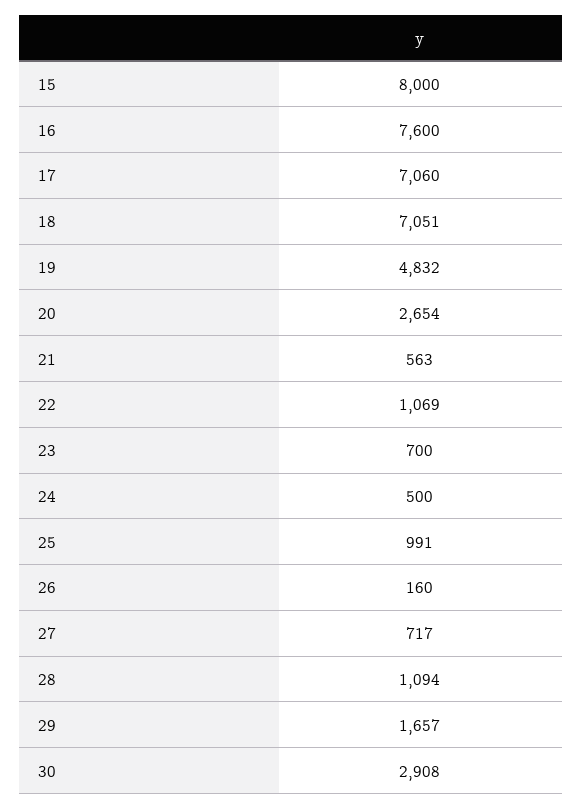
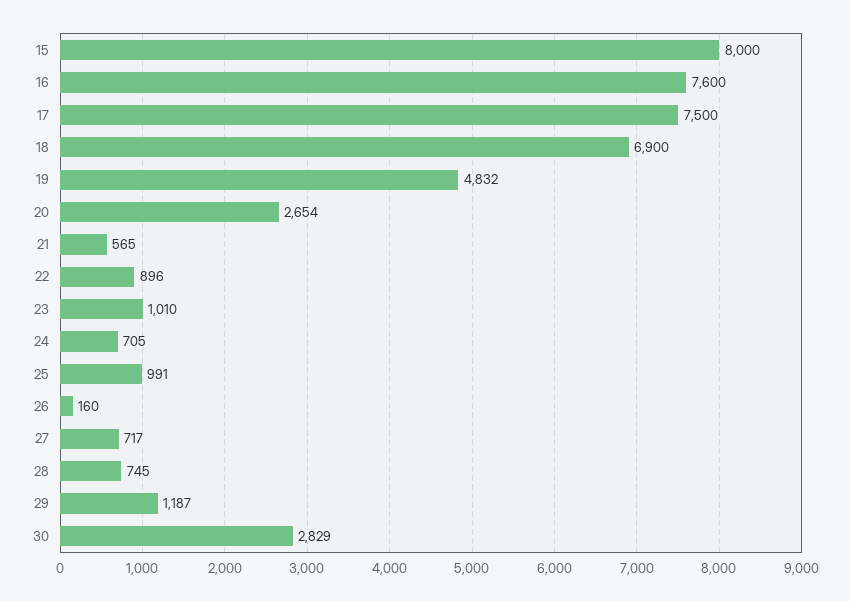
  {
    "15": 8000,
    "16": 7600,
-   "17": 7060,
+   "17": 7500,
-   "18": 7051,
+   "18": 6900,
    "19": 4832,
    "20": 2654,
-   "21": 563,
+   "21": 565,
-   "22": 1069,
+   "22": 896,
-   "23": 700,
+   "23": 1010,
-   "24": 500,
+   "24": 705,
    "25": 991,
    "26": 160,
    "27": 717,
-   "28": 1094,
+   "28": 745,
-   "29": 1657,
+   "29": 1187,
-   "30": 2908
+   "30": 2829
  }

